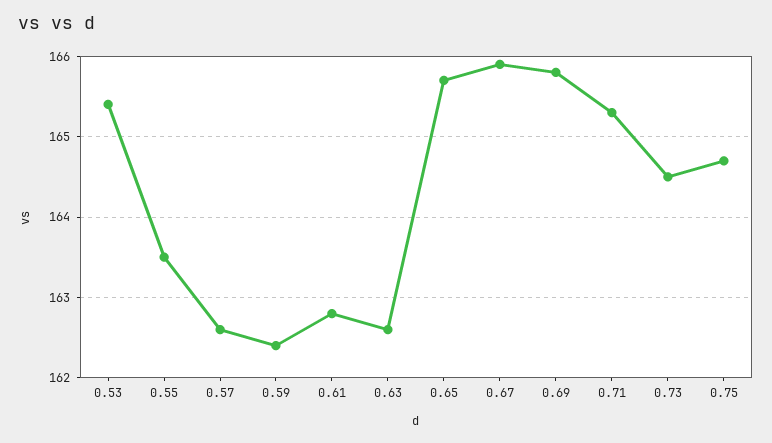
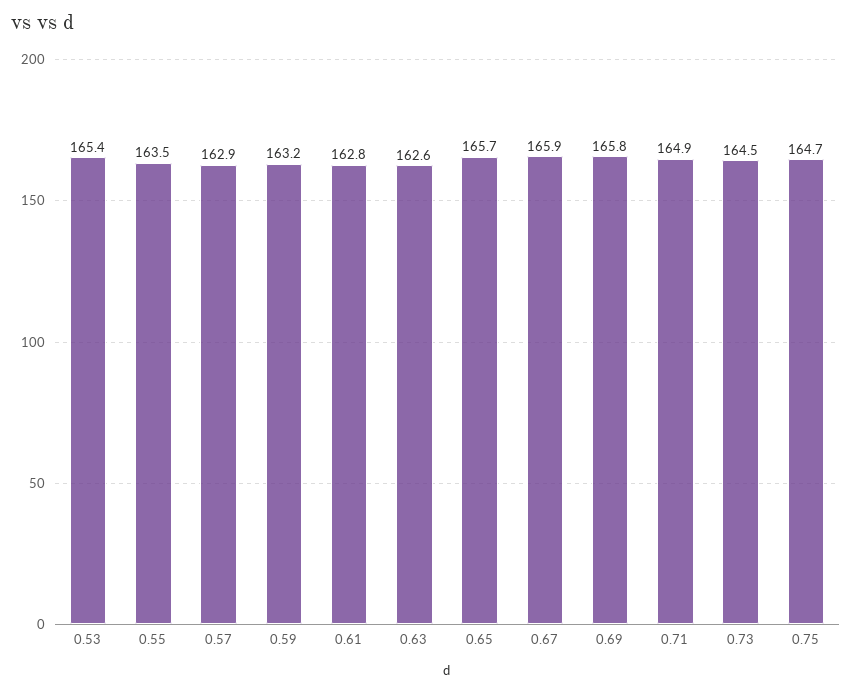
  {
    "0.53": 165.4,
    "0.55": 163.5,
-   "0.57": 162.6,
+   "0.57": 162.9,
-   "0.59": 162.4,
+   "0.59": 163.2,
    "0.61": 162.8,
    "0.63": 162.6,
    "0.65": 165.7,
    "0.67": 165.9,
    "0.69": 165.8,
-   "0.71": 165.3,
+   "0.71": 164.9,
    "0.73": 164.5,
    "0.75": 164.7
  }

